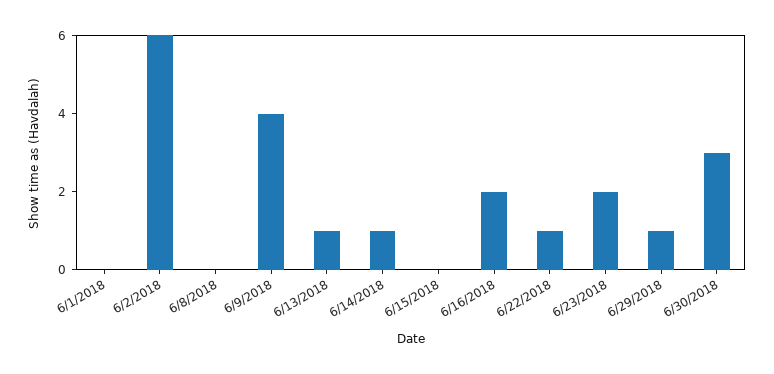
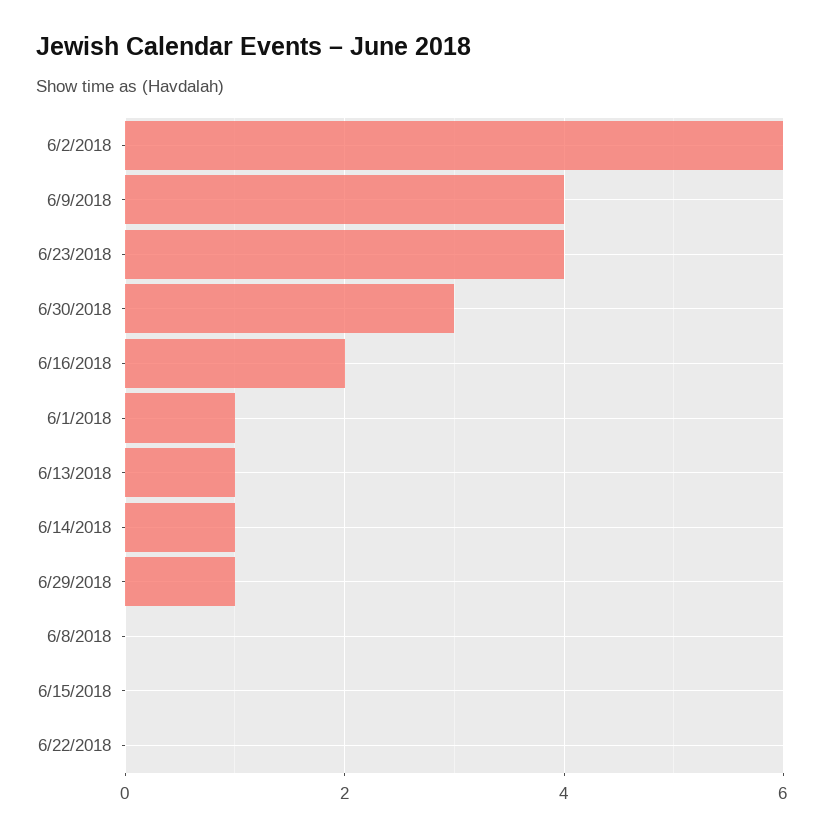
  {
-   "6/1/2018": 0,
+   "6/1/2018": 1,
    "6/2/2018": 6,
    "6/8/2018": 0,
    "6/9/2018": 4,
    "6/13/2018": 1,
    "6/14/2018": 1,
    "6/15/2018": 0,
    "6/16/2018": 2,
-   "6/22/2018": 1,
+   "6/22/2018": 0,
-   "6/23/2018": 2,
+   "6/23/2018": 4,
    "6/29/2018": 1,
    "6/30/2018": 3
  }

